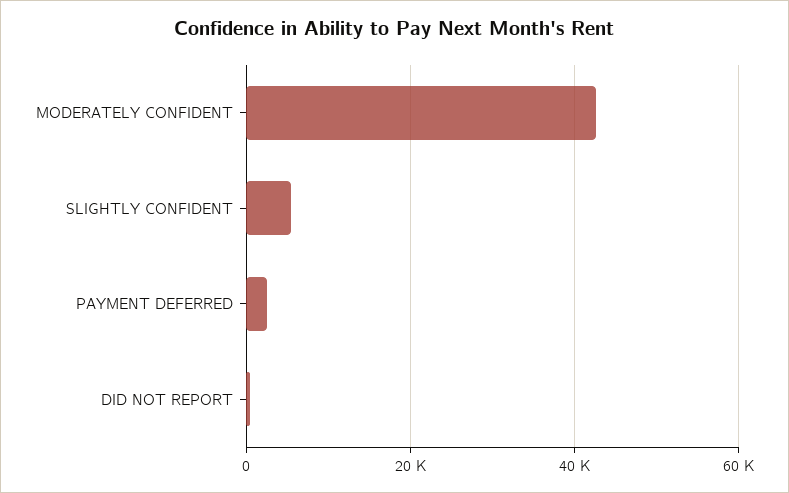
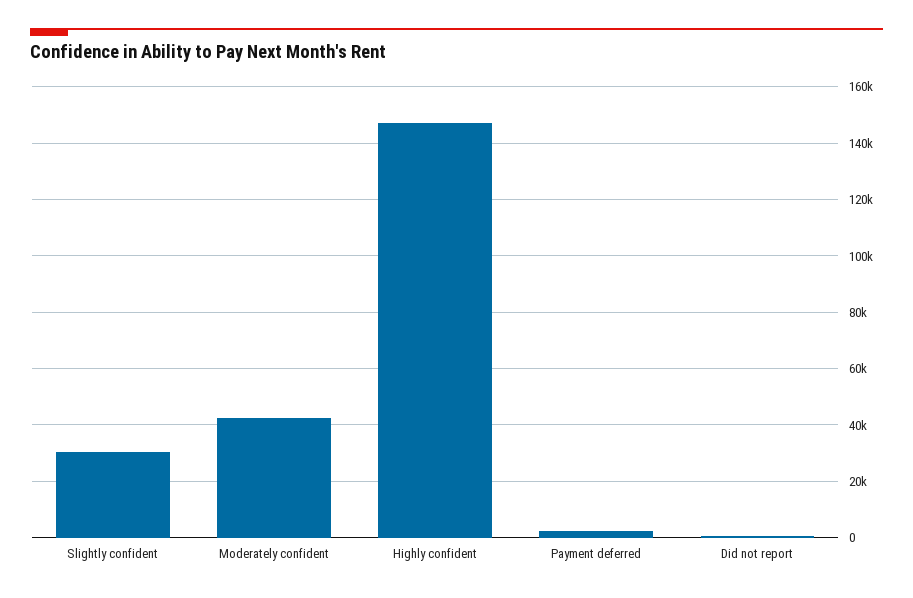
  {
    "MODERATELY CONFIDENT": 42000,
-   "SLIGHTLY CONFIDENT": 6000,
+   "SLIGHTLY CONFIDENT": 30000,
    "PAYMENT DEFERRED": 2000,
-   "DID NOT REPORT": 0
+   "DID NOT REPORT": 0,
+   "Highly confident": 147500
  }

